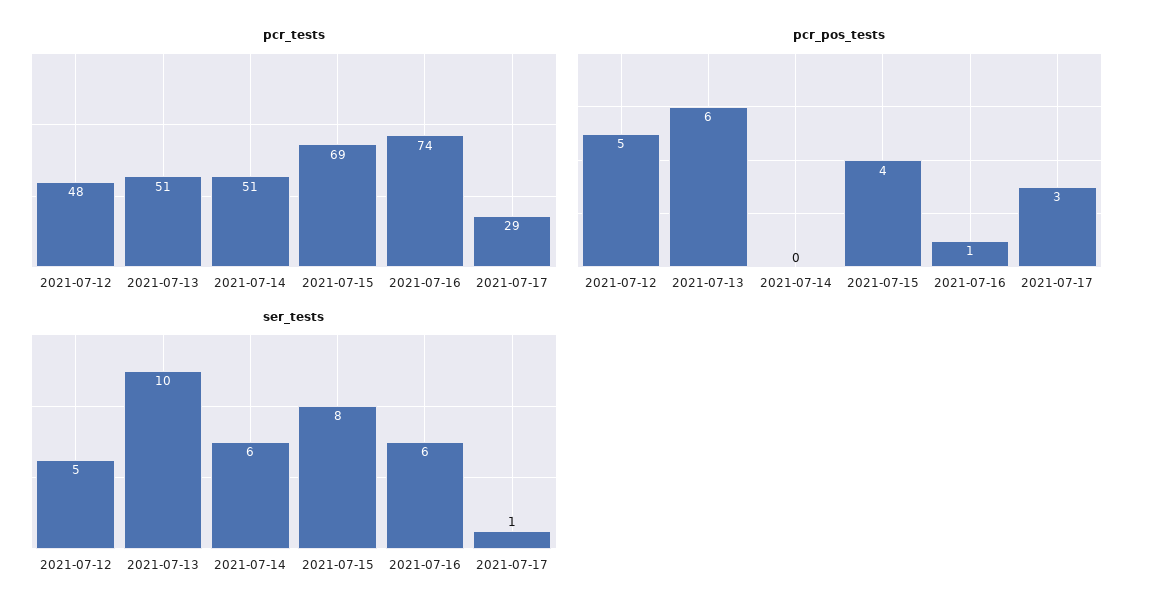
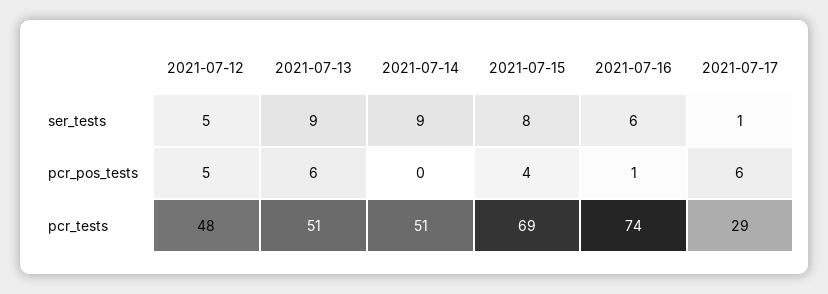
  {
    "pcr_tests": {
      "2021-07-12": 48,
      "2021-07-13": 51,
      "2021-07-14": 51,
      "2021-07-15": 69,
      "2021-07-16": 74,
      "2021-07-17": 29
    },
    "pcr_pos_tests": {
      "2021-07-12": 5,
      "2021-07-13": 6,
      "2021-07-14": 0,
      "2021-07-15": 4,
      "2021-07-16": 1,
-     "2021-07-17": 3
+     "2021-07-17": 6
    },
    "ser_tests": {
      "2021-07-12": 5,
-     "2021-07-13": 10,
+     "2021-07-13": 9,
-     "2021-07-14": 6,
+     "2021-07-14": 9,
      "2021-07-15": 8,
      "2021-07-16": 6,
      "2021-07-17": 1
    }
  }

